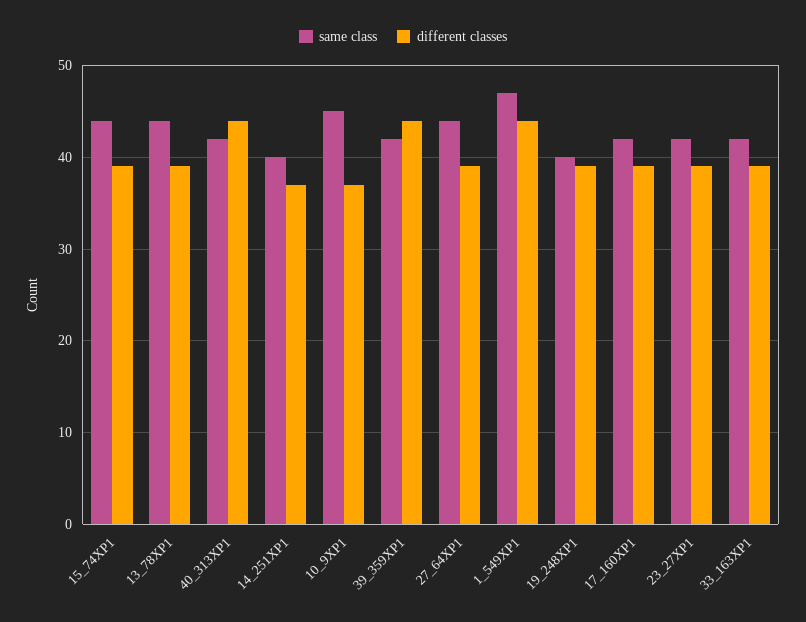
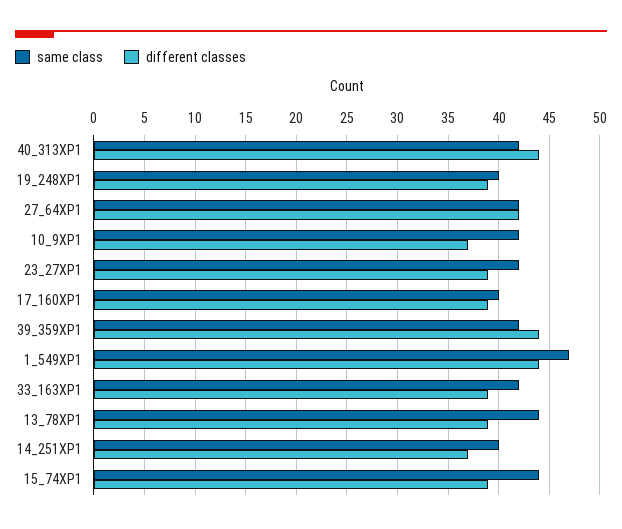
  {
    "same class": {
      "15_74XP1": 44,
      "13_78XP1": 44,
      "40_313XP1": 42,
      "14_251XP1": 40,
-     "10_9XP1": 45,
+     "10_9XP1": 42,
      "39_359XP1": 42,
-     "27_64XP1": 44,
+     "27_64XP1": 42,
      "1_549XP1": 47,
      "19_248XP1": 40,
-     "17_160XP1": 42,
+     "17_160XP1": 40,
      "23_27XP1": 42,
      "33_163XP1": 42
    },
    "different classes": {
      "15_74XP1": 39,
      "13_78XP1": 39,
      "40_313XP1": 44,
      "14_251XP1": 37,
      "10_9XP1": 37,
      "39_359XP1": 44,
-     "27_64XP1": 39,
+     "27_64XP1": 42,
      "1_549XP1": 44,
      "19_248XP1": 39,
      "17_160XP1": 39,
      "23_27XP1": 39,
      "33_163XP1": 39
    }
  }

